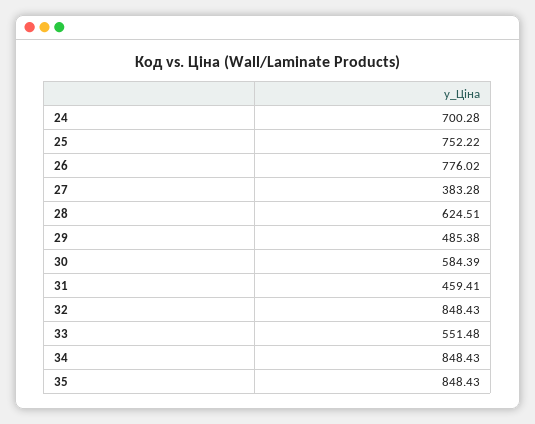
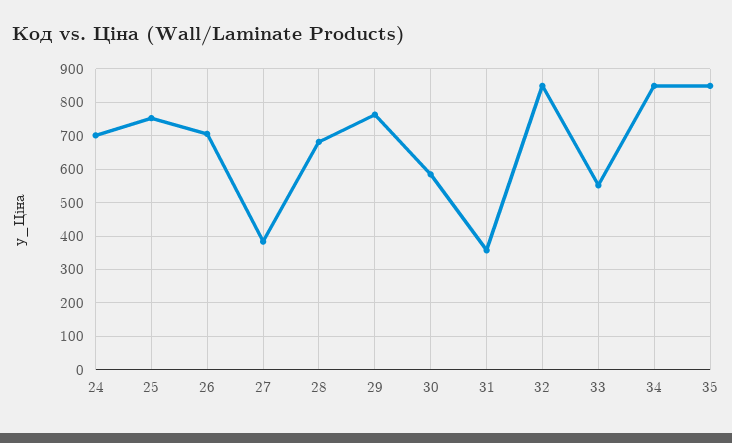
  {
    "24": 700.28,
    "25": 752.22,
-   "26": 776.02,
+   "26": 700,
    "27": 383.28,
-   "28": 624.51,
+   "28": 680,
-   "29": 485.38,
+   "29": 760,
    "30": 584.39,
-   "31": 459.41,
+   "31": 360,
    "32": 848.43,
    "33": 551.48,
    "34": 848.43,
    "35": 848.43
  }

